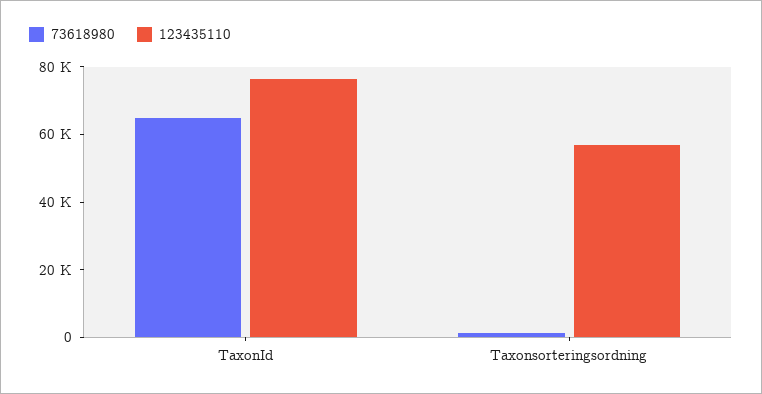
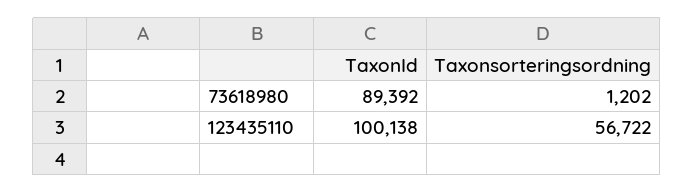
  {
    "73618980": {
-     "TaxonId": 65000,
+     "TaxonId": 89392,
      "Taxonsorteringsordning": 1202
    },
    "123435110": {
-     "TaxonId": 75000,
+     "TaxonId": 100138,
      "Taxonsorteringsordning": 56722
    }
  }

